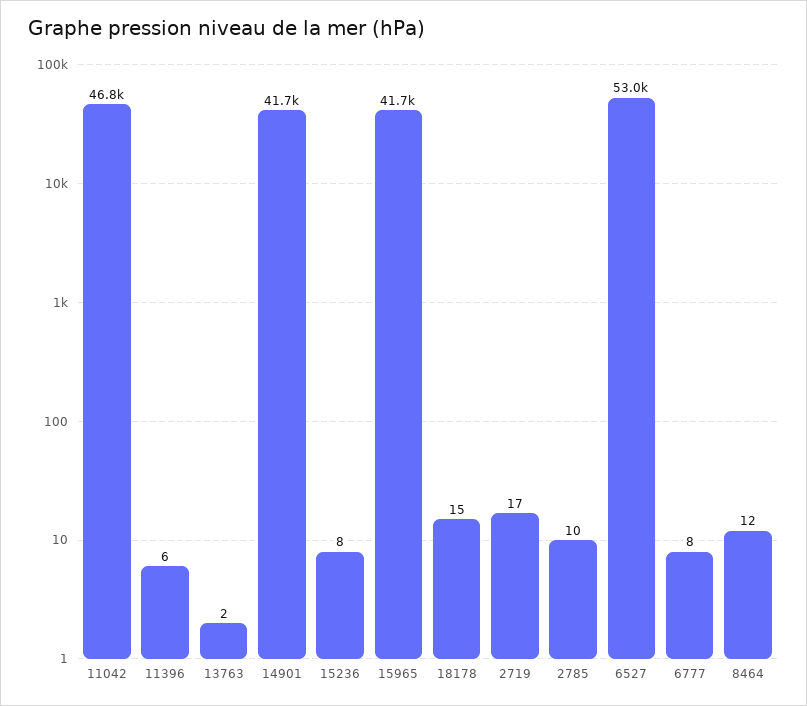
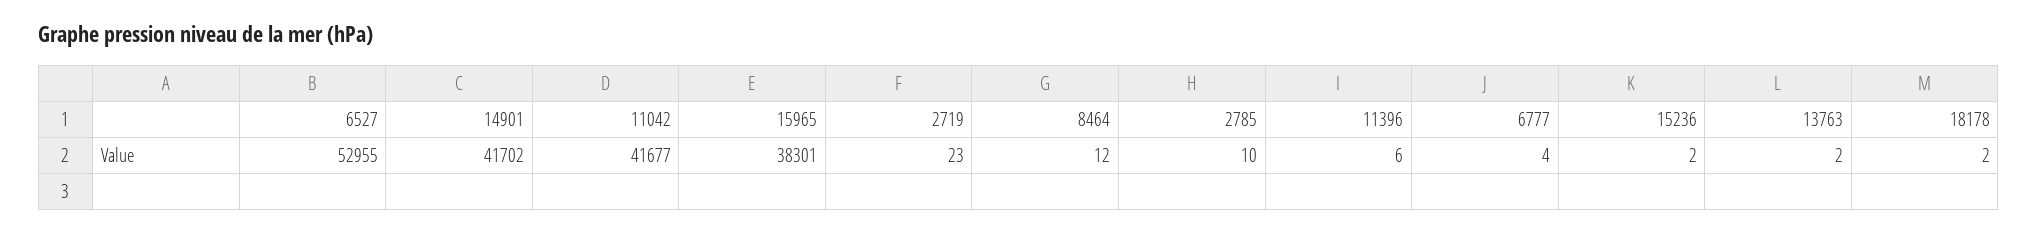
  {
-   "11042": 46800,
+   "11042": 41677,
    "11396": 6,
    "13763": 2,
    "14901": 41702,
-   "15236": 8,
+   "15236": 2,
-   "15965": 41700,
+   "15965": 38301,
-   "18178": 15,
+   "18178": 2,
-   "2719": 17,
+   "2719": 23,
    "2785": 10,
    "6527": 52955,
-   "6777": 8,
+   "6777": 4,
    "8464": 12
  }

